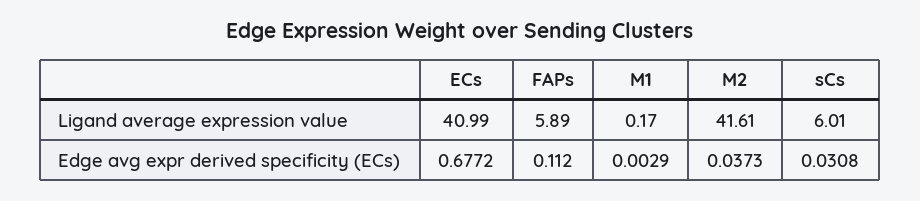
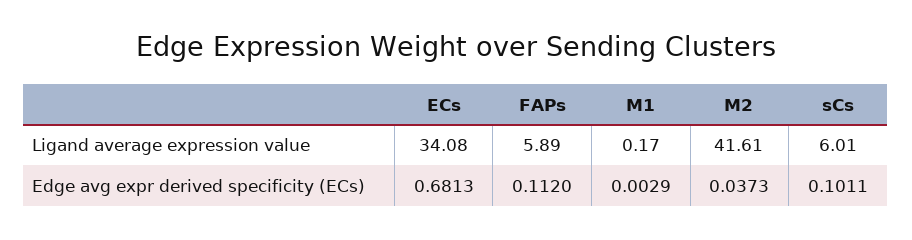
  {
    "ECs": {
-     "Ligand average expression value": 40.99,
+     "Ligand average expression value": 34.08,
-     "Edge avg expr derived specificity (ECs)": 0.6772
+     "Edge avg expr derived specificity (ECs)": 0.6813
    },
    "FAPs": {
      "Ligand average expression value": 5.89,
      "Edge avg expr derived specificity (ECs)": 0.112
    },
    "M1": {
      "Ligand average expression value": 0.17,
      "Edge avg expr derived specificity (ECs)": 0.0029
    },
    "M2": {
      "Ligand average expression value": 41.61,
      "Edge avg expr derived specificity (ECs)": 0.0373
    },
    "sCs": {
      "Ligand average expression value": 6.01,
-     "Edge avg expr derived specificity (ECs)": 0.0308
+     "Edge avg expr derived specificity (ECs)": 0.1011
    }
  }

